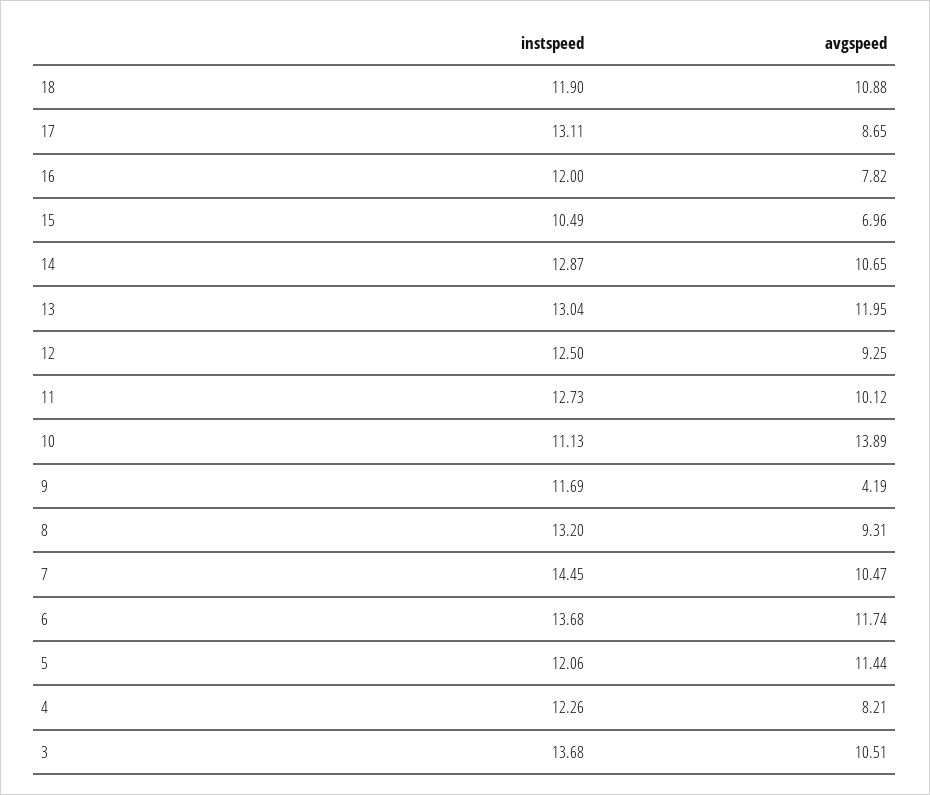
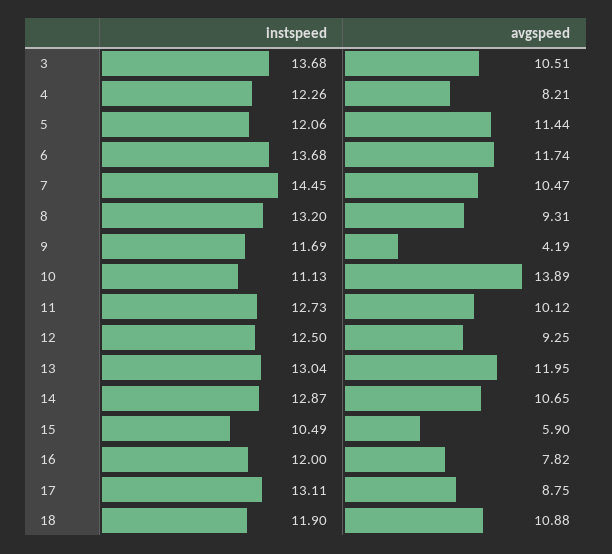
  {
    "instspeed": {
      "18": 11.9,
      "17": 13.11,
      "16": 12,
      "15": 10.49,
      "14": 12.87,
      "13": 13.04,
      "12": 12.5,
      "11": 12.73,
      "10": 11.13,
      "9": 11.69,
      "8": 13.2,
      "7": 14.45,
      "6": 13.68,
      "5": 12.06,
      "4": 12.26,
      "3": 13.68
    },
    "avgspeed": {
      "18": 10.88,
-     "17": 8.65,
+     "17": 8.75,
      "16": 7.82,
-     "15": 6.96,
+     "15": 5.9,
      "14": 10.65,
      "13": 11.95,
      "12": 9.25,
      "11": 10.12,
      "10": 13.89,
      "9": 4.19,
      "8": 9.31,
      "7": 10.47,
      "6": 11.74,
      "5": 11.44,
      "4": 8.21,
      "3": 10.51
    }
  }

